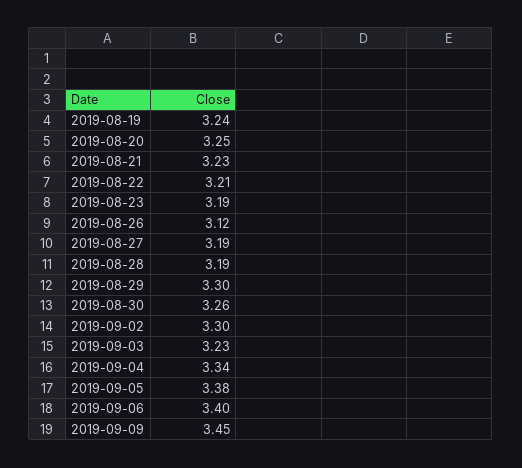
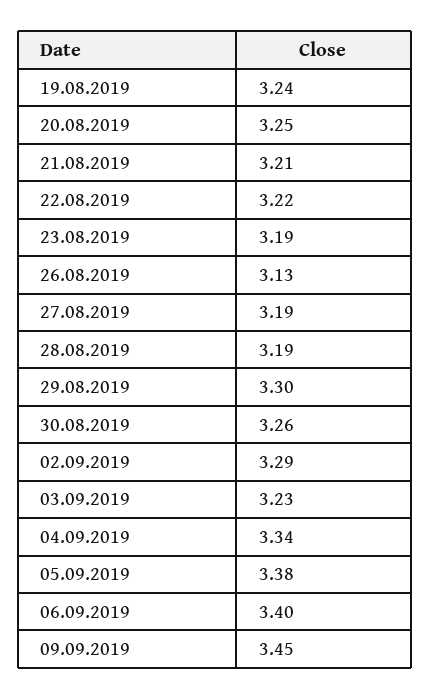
  {
    "2019-08-19": 3.24,
    "2019-08-20": 3.25,
-   "2019-08-21": 3.23,
+   "2019-08-21": 3.21,
-   "2019-08-22": 3.21,
+   "2019-08-22": 3.22,
    "2019-08-23": 3.19,
-   "2019-08-26": 3.12,
+   "2019-08-26": 3.13,
    "2019-08-27": 3.19,
    "2019-08-28": 3.19,
    "2019-08-29": 3.3,
    "2019-08-30": 3.26,
-   "2019-09-02": 3.3,
+   "2019-09-02": 3.29,
    "2019-09-03": 3.23,
    "2019-09-04": 3.34,
    "2019-09-05": 3.38,
    "2019-09-06": 3.4,
    "2019-09-09": 3.45
  }

